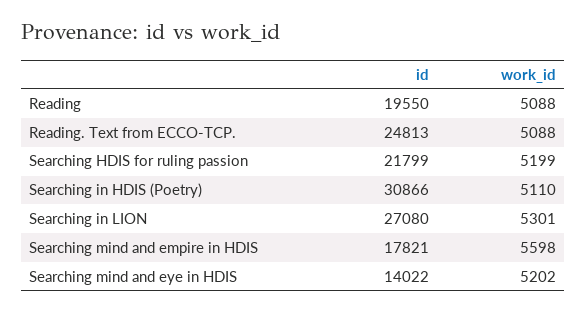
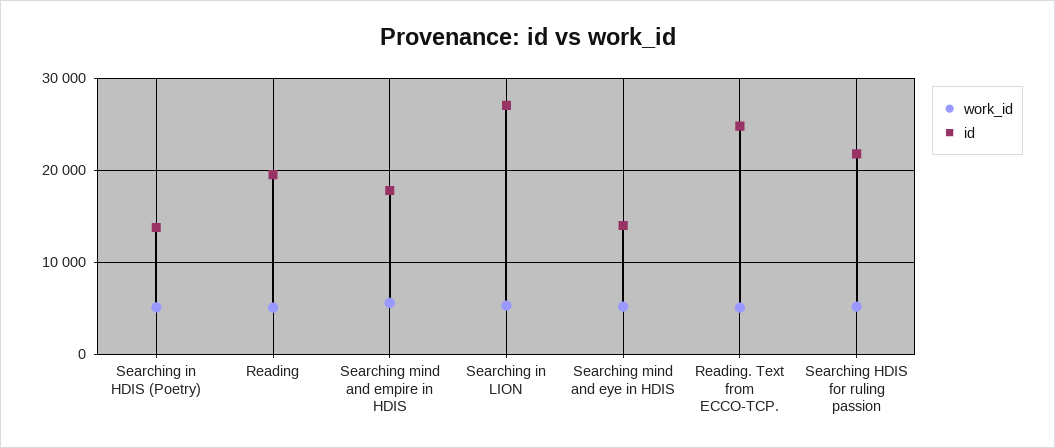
  {
    "id": {
      "Reading": 19550,
      "Reading. Text from ECCO-TCP.": 24813,
      "Searching HDIS for ruling passion": 21799,
-     "Searching in HDIS (Poetry)": 30866,
+     "Searching in HDIS (Poetry)": 14000,
      "Searching in LION": 27080,
      "Searching mind and empire in HDIS": 17821,
      "Searching mind and eye in HDIS": 14022
    },
    "work_id": {
      "Reading": 5088,
      "Reading. Text from ECCO-TCP.": 5088,
      "Searching HDIS for ruling passion": 5199,
      "Searching in HDIS (Poetry)": 5110,
      "Searching in LION": 5301,
      "Searching mind and empire in HDIS": 5598,
      "Searching mind and eye in HDIS": 5202
    }
  }

